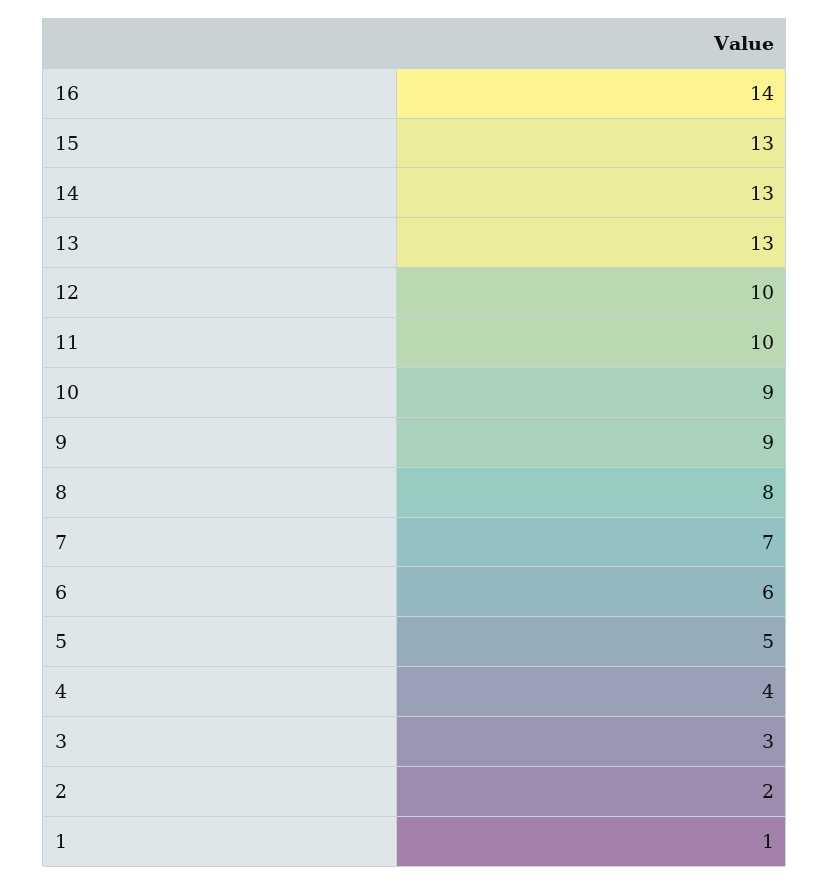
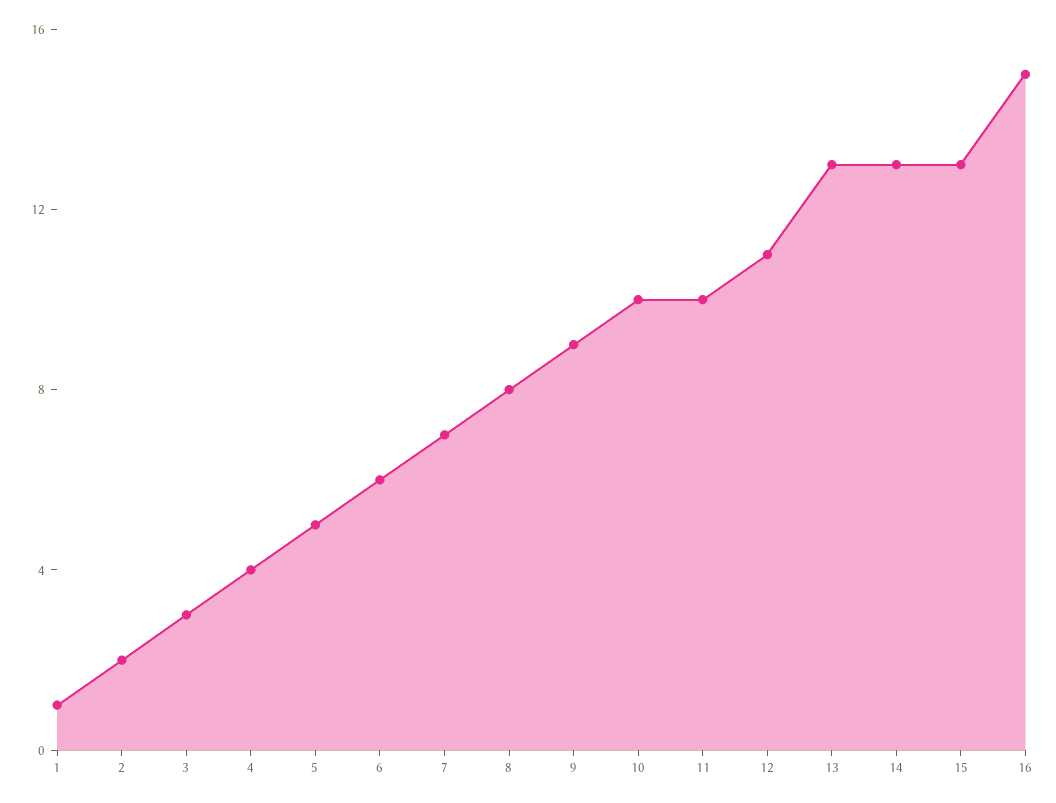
  {
-   "16": 14,
+   "16": 15,
    "15": 13,
    "14": 13,
    "13": 13,
-   "12": 10,
+   "12": 11,
    "11": 10,
-   "10": 9,
+   "10": 10,
    "9": 9,
    "8": 8,
    "7": 7,
    "6": 6,
    "5": 5,
    "4": 4,
    "3": 3,
    "2": 2,
    "1": 1
  }

